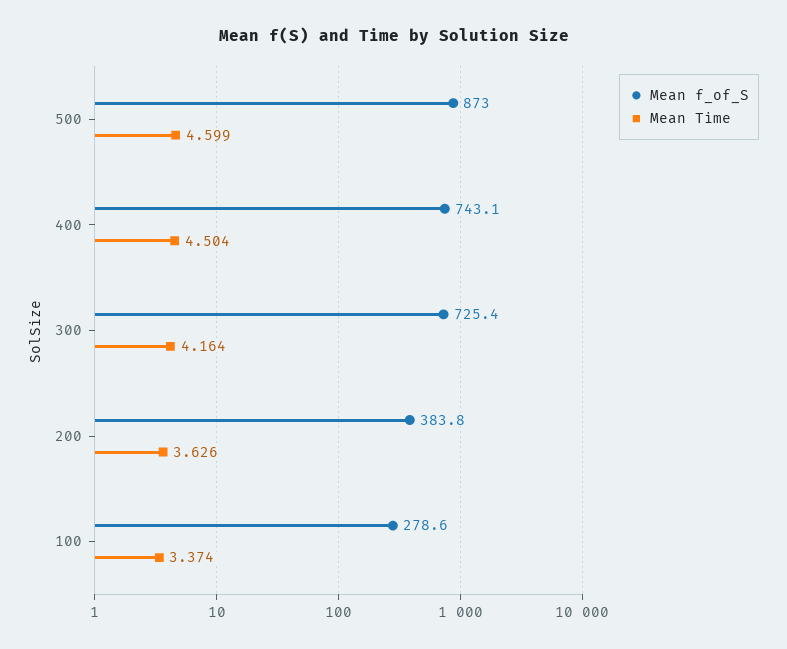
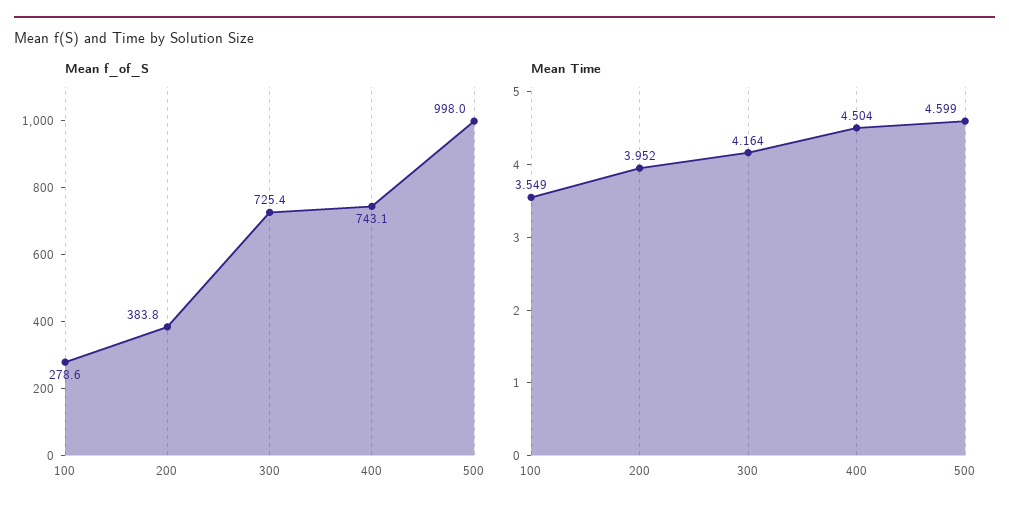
  {
    "Mean f_of_S": {
-     "500": 873,
+     "500": 998,
      "400": 743.1,
      "300": 725.4,
      "200": 383.8,
      "100": 278.6
    },
    "Mean Time": {
      "500": 4.599,
      "400": 4.504,
      "300": 4.164,
-     "200": 3.626,
+     "200": 3.952,
-     "100": 3.374
+     "100": 3.549
    }
  }

